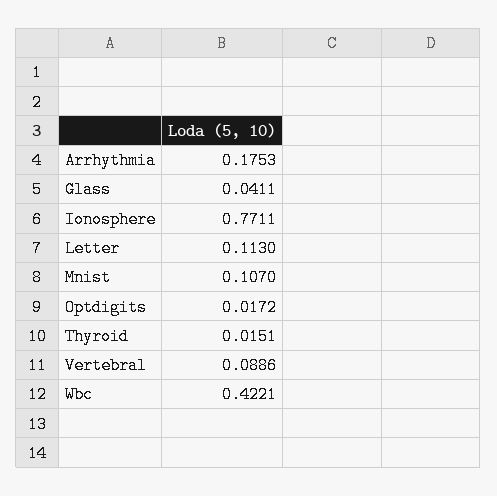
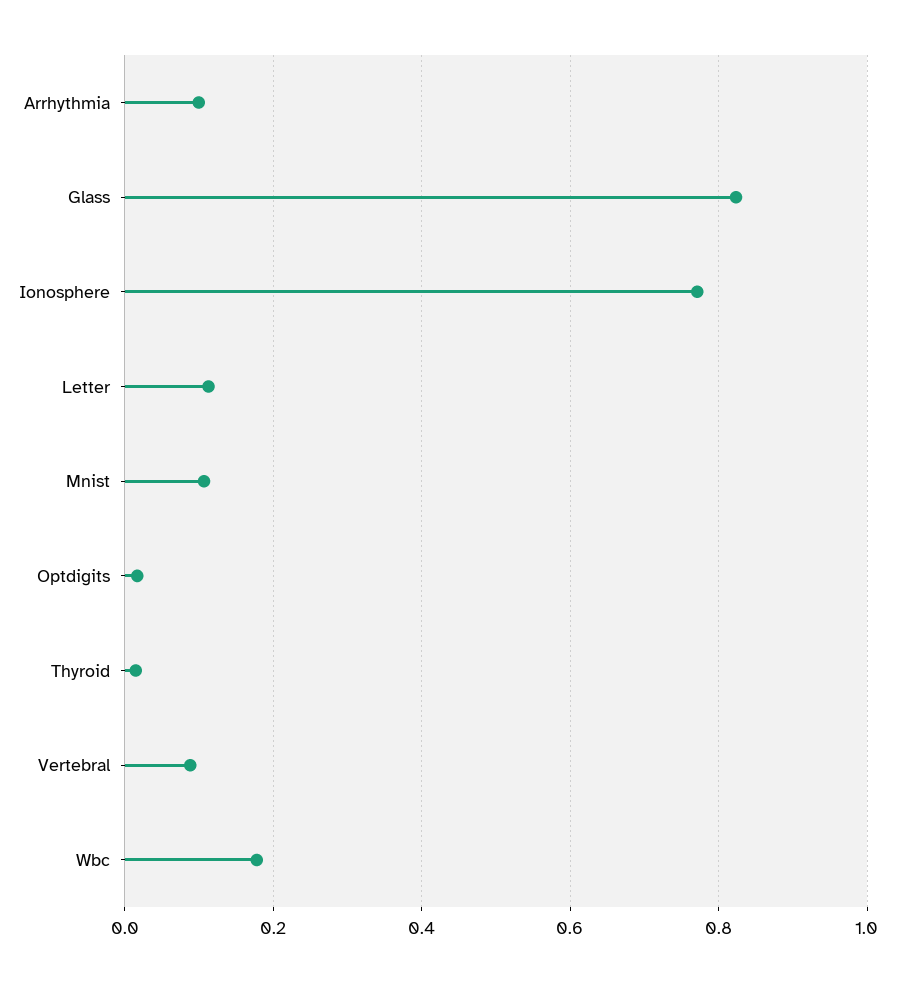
  {
-   "Arrhythmia": 0.1753,
+   "Arrhythmia": 0.1,
-   "Glass": 0.0411,
+   "Glass": 0.82,
    "Ionosphere": 0.7711,
    "Letter": 0.113,
    "Mnist": 0.107,
    "Optdigits": 0.0172,
    "Thyroid": 0.0151,
    "Vertebral": 0.0886,
-   "Wbc": 0.4221
+   "Wbc": 0.18
  }

